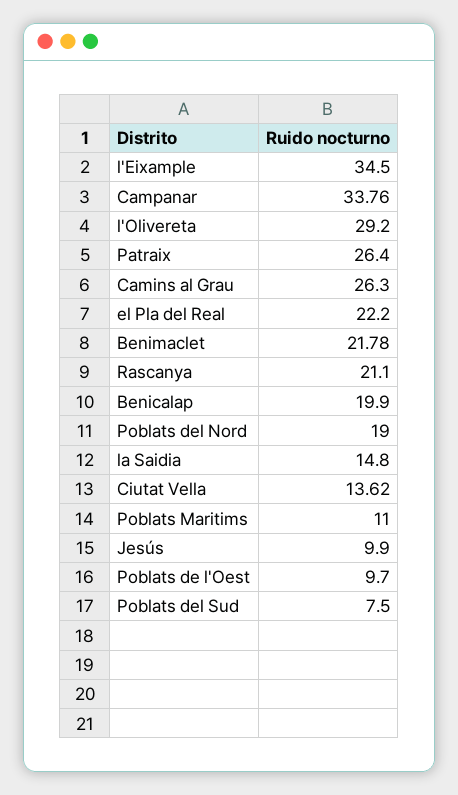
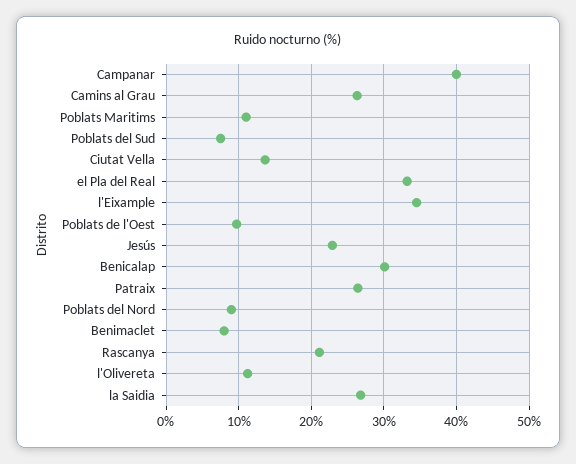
  {
    "l'Eixample": 34.5,
-   "Campanar": 33.76,
+   "Campanar": 40,
-   "l'Olivereta": 29.2,
+   "l'Olivereta": 11,
    "Patraix": 26.4,
    "Camins al Grau": 26.3,
-   "el Pla del Real": 22.2,
+   "el Pla del Real": 33,
-   "Benimaclet": 21.78,
+   "Benimaclet": 8,
    "Rascanya": 21.1,
-   "Benicalap": 19.9,
+   "Benicalap": 30,
-   "Poblats del Nord": 19,
+   "Poblats del Nord": 9,
-   "la Saidia": 14.8,
+   "la Saidia": 27,
    "Ciutat Vella": 13.62,
    "Poblats Maritims": 11,
-   "Jesús": 9.9,
+   "Jesús": 23,
    "Poblats de l'Oest": 9.7,
    "Poblats del Sud": 7.5
  }

